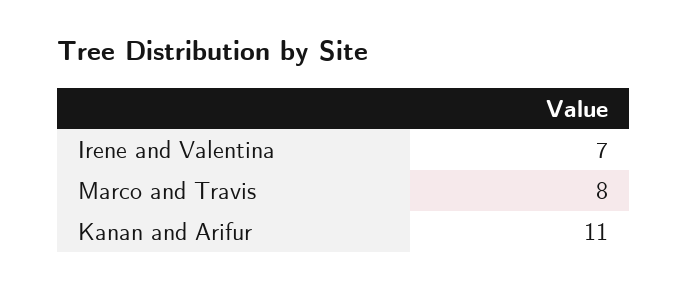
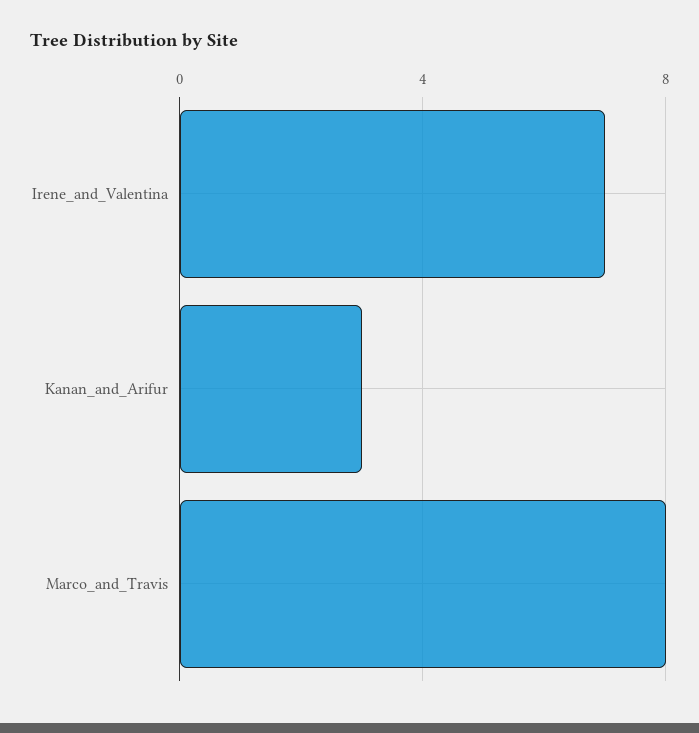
  {
    "Irene and Valentina": 7,
    "Marco and Travis": 8,
-   "Kanan and Arifur": 11
+   "Kanan and Arifur": 3
  }

